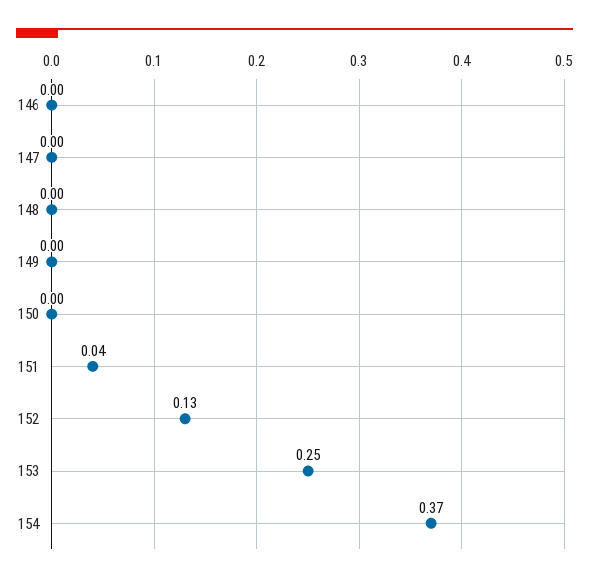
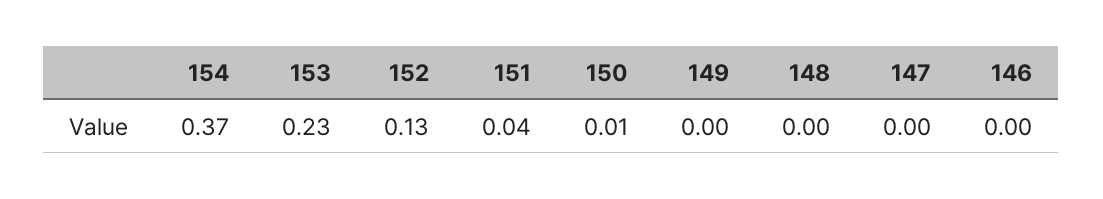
  {
    "146": 0,
    "147": 0,
    "148": 0,
    "149": 0,
-   "150": 0,
+   "150": 0.01,
    "151": 0.04,
    "152": 0.13,
-   "153": 0.25,
+   "153": 0.23,
    "154": 0.37
  }

